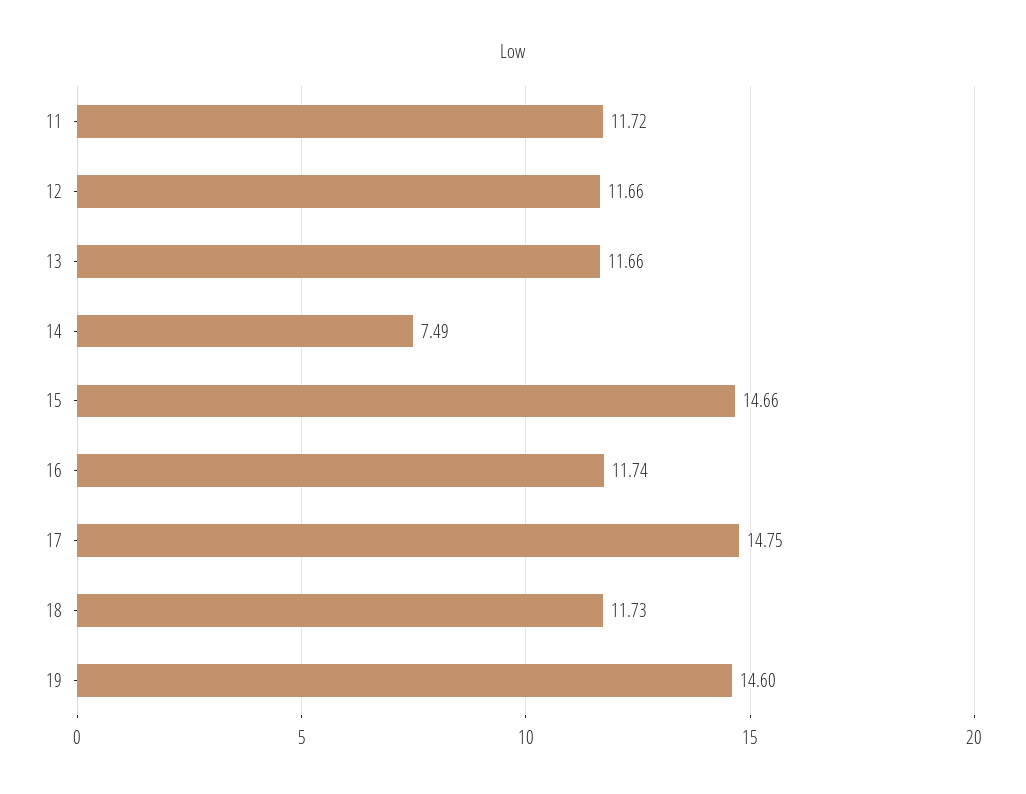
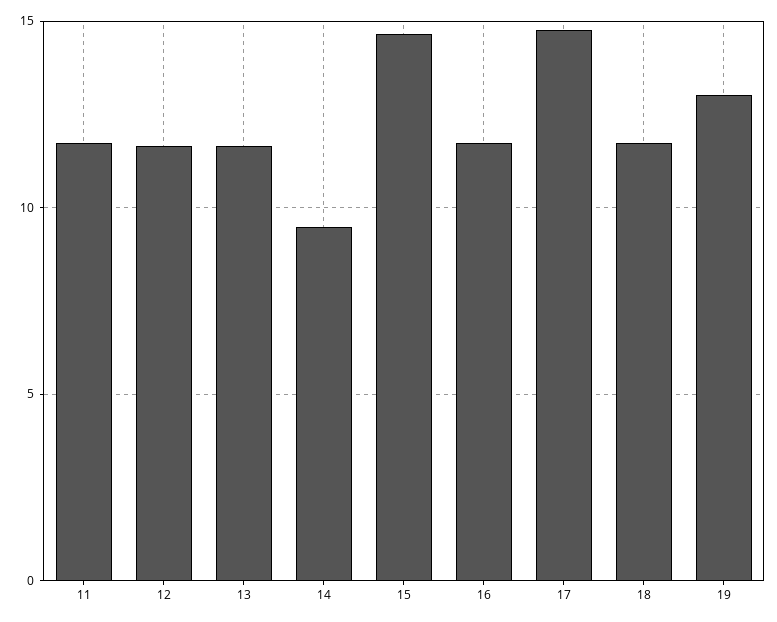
  {
    "11": 11.72,
    "12": 11.66,
    "13": 11.66,
-   "14": 7.49,
+   "14": 9.5,
    "15": 14.66,
    "16": 11.74,
    "17": 14.75,
    "18": 11.73,
-   "19": 14.6
+   "19": 13
  }

